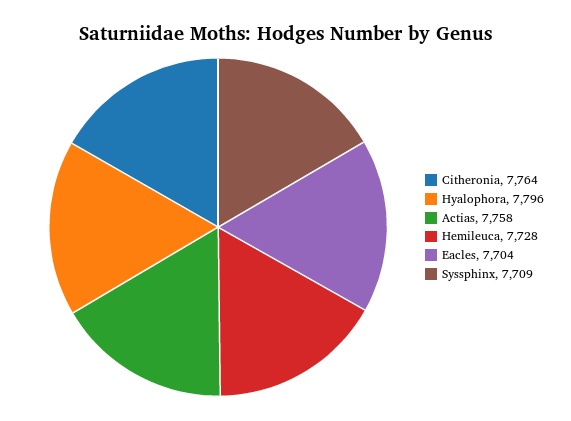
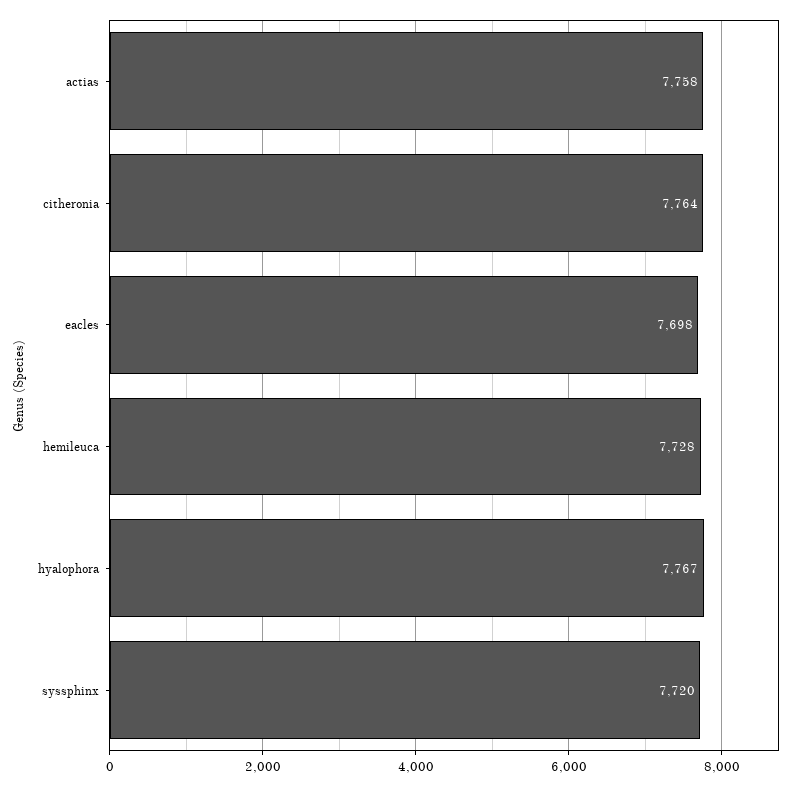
  {
    "Citheronia": 7764,
-   "Hyalophora": 7796,
+   "Hyalophora": 7767,
    "Actias": 7758,
    "Hemileuca": 7728,
-   "Eacles": 7704,
+   "Eacles": 7698,
-   "Syssphinx": 7709
+   "Syssphinx": 7720
  }

